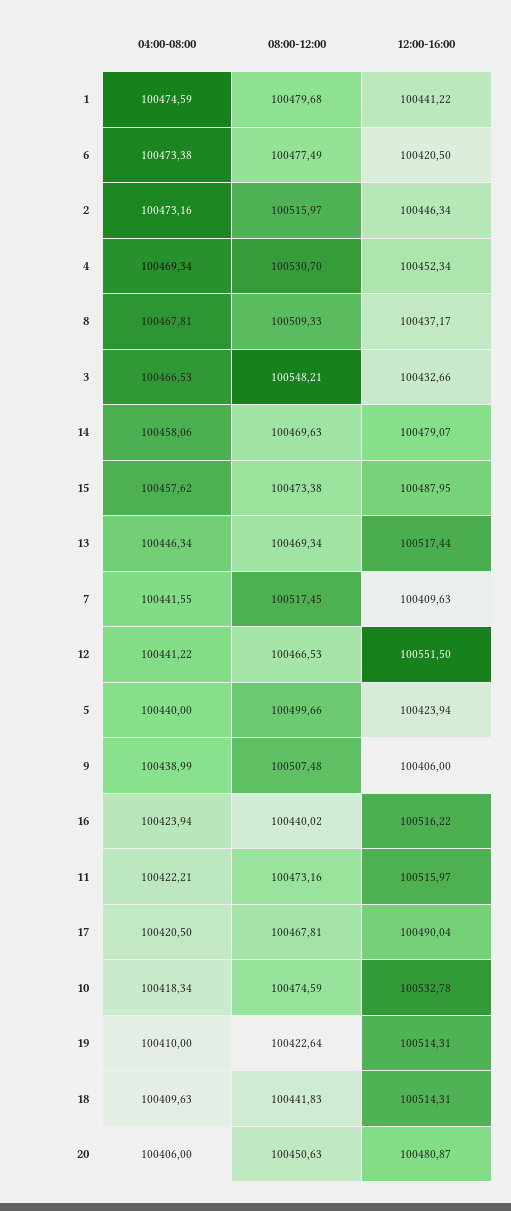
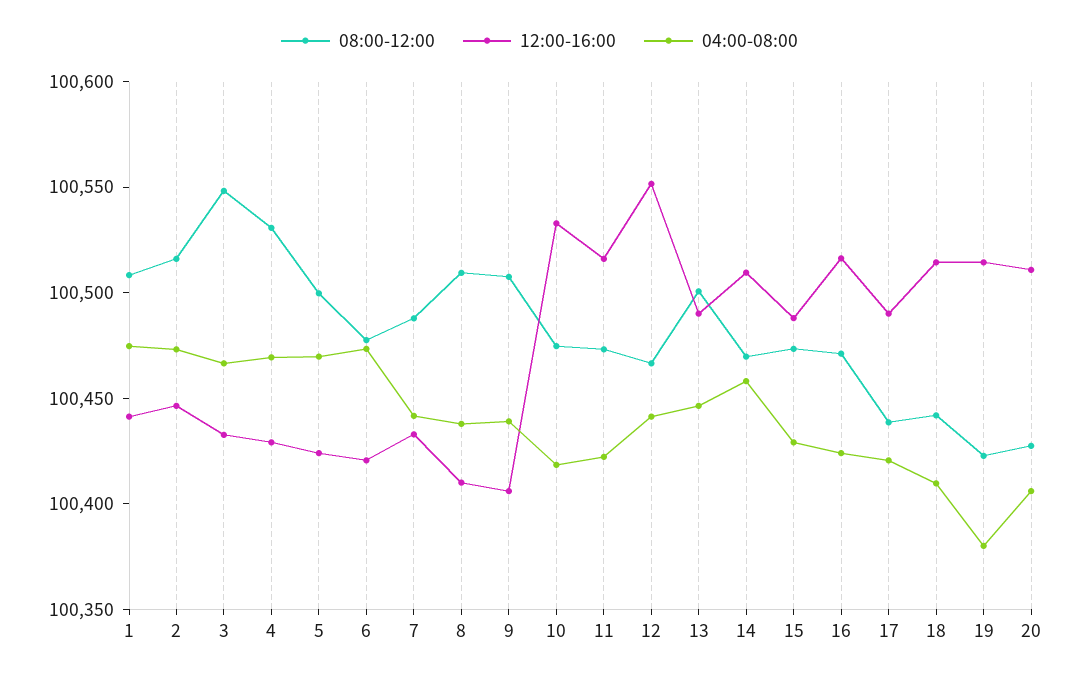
  {
    "04:00-08:00": {
      "1": 100474.59,
      "6": 100473.38,
      "2": 100473.16,
      "4": 100469.34,
-     "8": 100467.81,
+     "8": 100440,
      "3": 100466.53,
      "14": 100458.06,
-     "15": 100457.62,
+     "15": 100430,
      "13": 100446.34,
      "7": 100441.55,
      "12": 100441.22,
-     "5": 100440,
+     "5": 100470,
      "9": 100438.99,
      "16": 100423.94,
      "11": 100422.21,
      "17": 100420.5,
      "10": 100418.34,
-     "19": 100410,
+     "19": 100380,
      "18": 100409.63,
      "20": 100406
    },
    "08:00-12:00": {
-     "1": 100479.68,
+     "1": 100510,
      "6": 100477.49,
      "2": 100515.97,
      "4": 100530.7,
      "8": 100509.33,
      "3": 100548.21,
      "14": 100469.63,
      "15": 100473.38,
-     "13": 100469.34,
+     "13": 100500,
-     "7": 100517.45,
+     "7": 100490,
      "12": 100466.53,
      "5": 100499.66,
      "9": 100507.48,
-     "16": 100440.02,
+     "16": 100470,
      "11": 100473.16,
-     "17": 100467.81,
+     "17": 100440,
      "10": 100474.59,
      "19": 100422.64,
      "18": 100441.83,
-     "20": 100450.63
+     "20": 100430
    },
    "12:00-16:00": {
      "1": 100441.22,
      "6": 100420.5,
      "2": 100446.34,
-     "4": 100452.34,
+     "4": 100430,
-     "8": 100437.17,
+     "8": 100410,
      "3": 100432.66,
-     "14": 100479.07,
+     "14": 100510,
      "15": 100487.95,
-     "13": 100517.44,
+     "13": 100490,
-     "7": 100409.63,
+     "7": 100430,
      "12": 100551.5,
      "5": 100423.94,
      "9": 100406,
      "16": 100516.22,
      "11": 100515.97,
      "17": 100490.04,
      "10": 100532.78,
      "19": 100514.31,
      "18": 100514.31,
-     "20": 100480.87
+     "20": 100510
    }
  }

